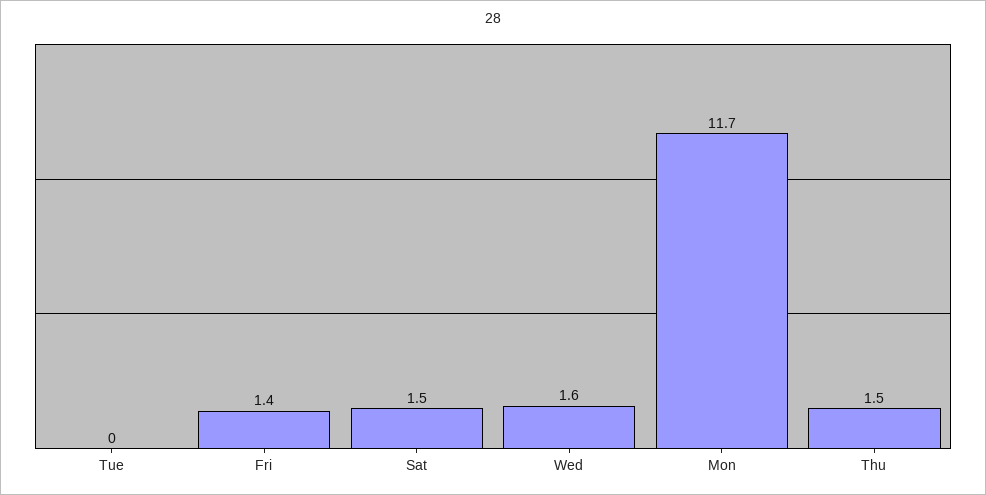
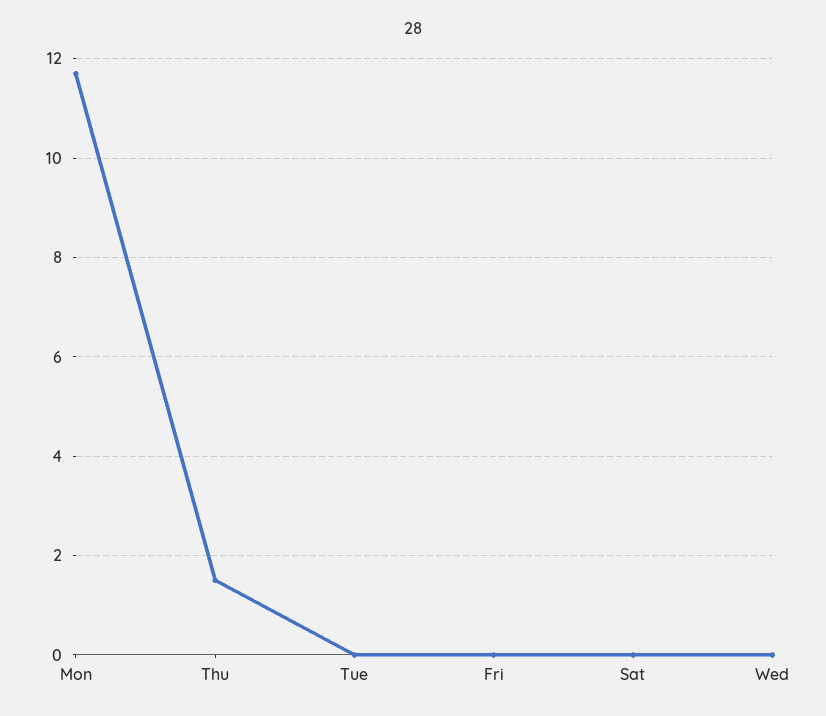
  {
    "Tue": 0,
-   "Fri": 1.4,
+   "Fri": 0,
-   "Sat": 1.5,
+   "Sat": 0,
-   "Wed": 1.6,
+   "Wed": 0,
    "Mon": 11.7,
    "Thu": 1.5
  }

